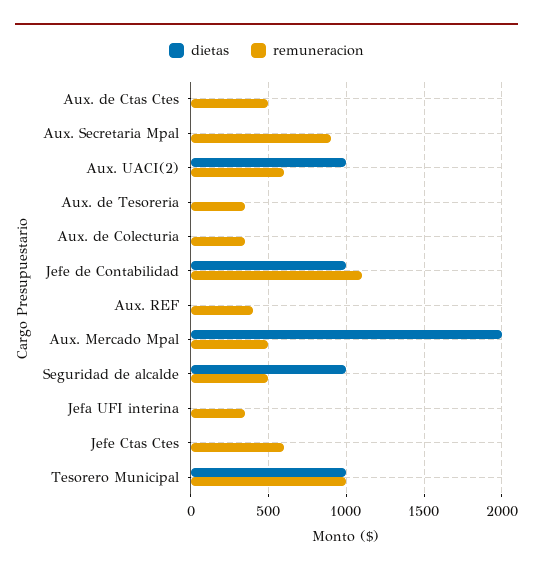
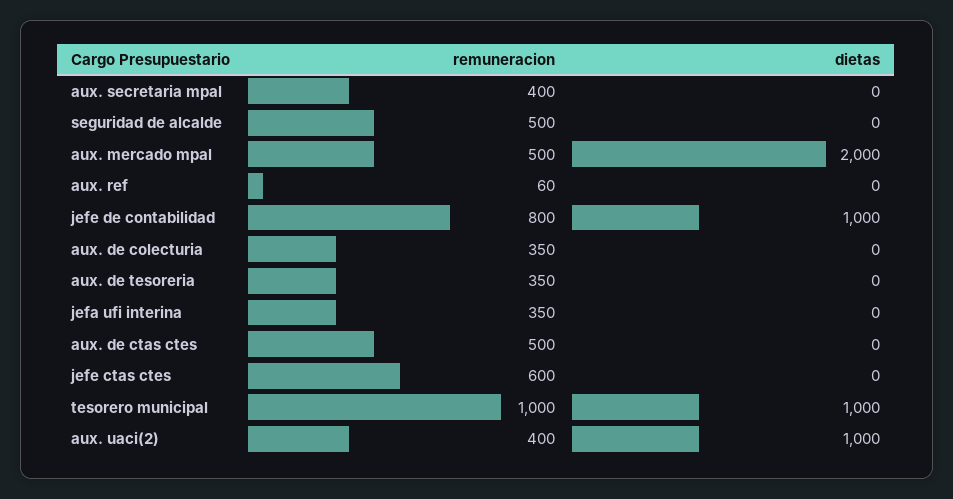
  {
    "dietas": {
      "Aux. de Ctas Ctes": 0,
      "Aux. Secretaria Mpal": 0,
      "Aux. UACI(2)": 1000,
      "Aux. de Tesoreria": 0,
      "Aux. de Colecturia": 0,
      "Jefe de Contabilidad": 1000,
      "Aux. REF": 0,
      "Aux. Mercado Mpal": 2000,
-     "Seguridad de alcalde": 1000,
+     "Seguridad de alcalde": 0,
      "Jefa UFI interina": 0,
      "Jefe Ctas Ctes": 0,
      "Tesorero Municipal": 1000
    },
    "remuneracion": {
      "Aux. de Ctas Ctes": 500,
-     "Aux. Secretaria Mpal": 900,
+     "Aux. Secretaria Mpal": 400,
-     "Aux. UACI(2)": 600,
+     "Aux. UACI(2)": 400,
      "Aux. de Tesoreria": 350,
      "Aux. de Colecturia": 350,
-     "Jefe de Contabilidad": 1100,
+     "Jefe de Contabilidad": 800,
-     "Aux. REF": 400,
+     "Aux. REF": 60,
      "Aux. Mercado Mpal": 500,
      "Seguridad de alcalde": 500,
      "Jefa UFI interina": 350,
      "Jefe Ctas Ctes": 600,
      "Tesorero Municipal": 1000
    }
  }

